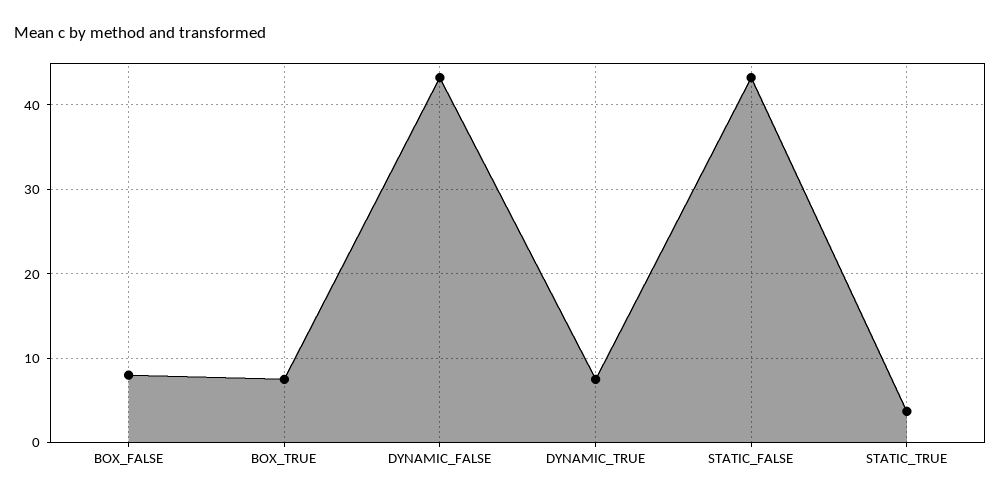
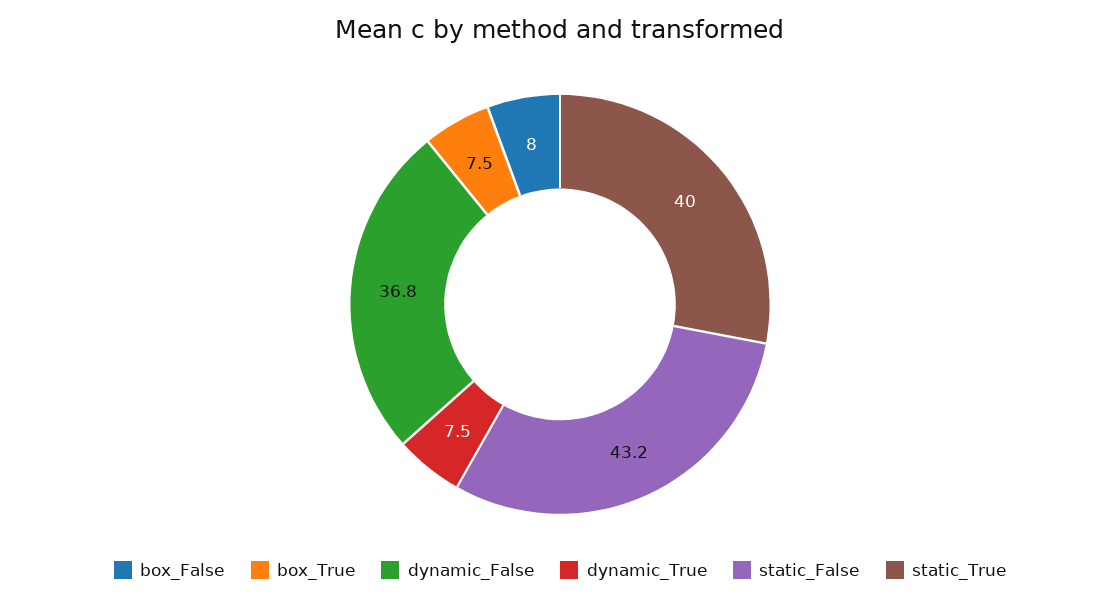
  {
    "BOX_FALSE": 8,
    "BOX_TRUE": 7.5,
-   "DYNAMIC_FALSE": 43,
+   "DYNAMIC_FALSE": 36.8,
    "DYNAMIC_TRUE": 7.5,
    "STATIC_FALSE": 43.2,
-   "STATIC_TRUE": 4
+   "STATIC_TRUE": 40
  }

